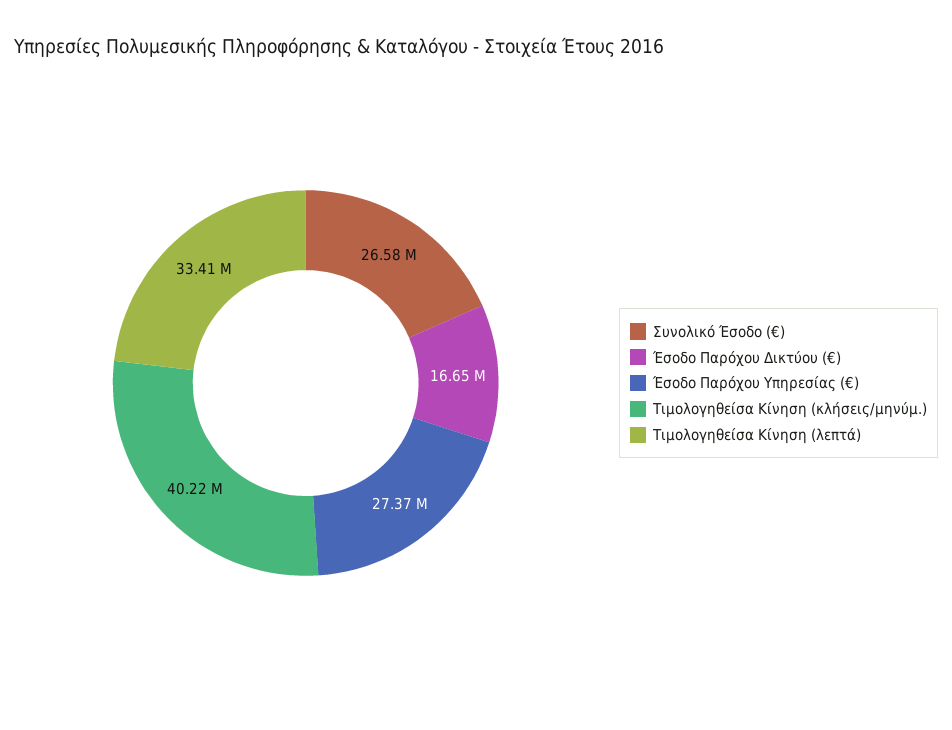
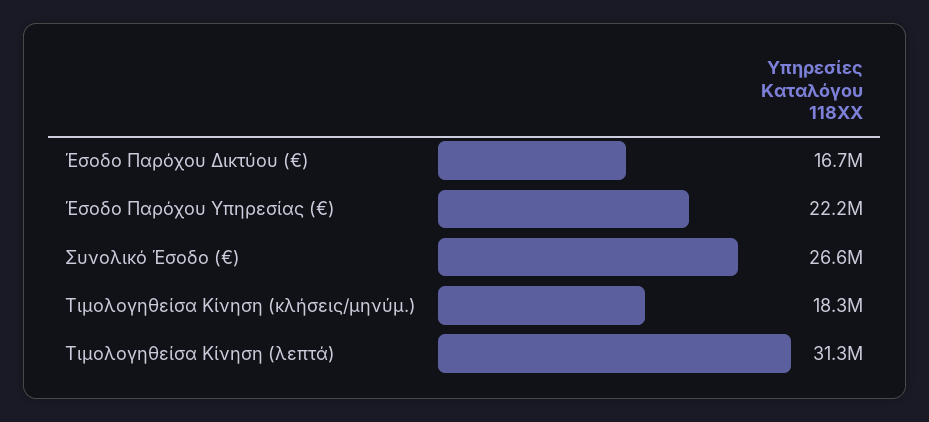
  {
    "Συνολικό Έσοδο (€)": 26580000,
    "Έσοδο Παρόχου Δικτύου (€)": 16650000,
-   "Έσοδο Παρόχου Υπηρεσίας (€)": 27370000,
+   "Έσοδο Παρόχου Υπηρεσίας (€)": 22200000,
-   "Τιμολογηθείσα Κίνηση (κλήσεις/μηνύμ.)": 40220000,
+   "Τιμολογηθείσα Κίνηση (κλήσεις/μηνύμ.)": 18300000,
-   "Τιμολογηθείσα Κίνηση (λεπτά)": 33410000
+   "Τιμολογηθείσα Κίνηση (λεπτά)": 31300000
  }

